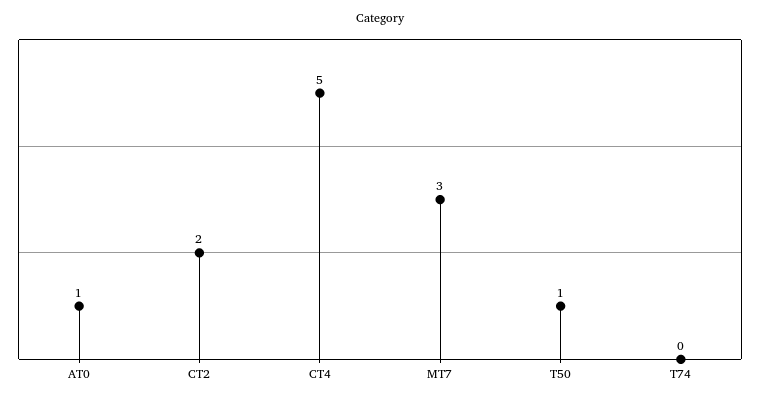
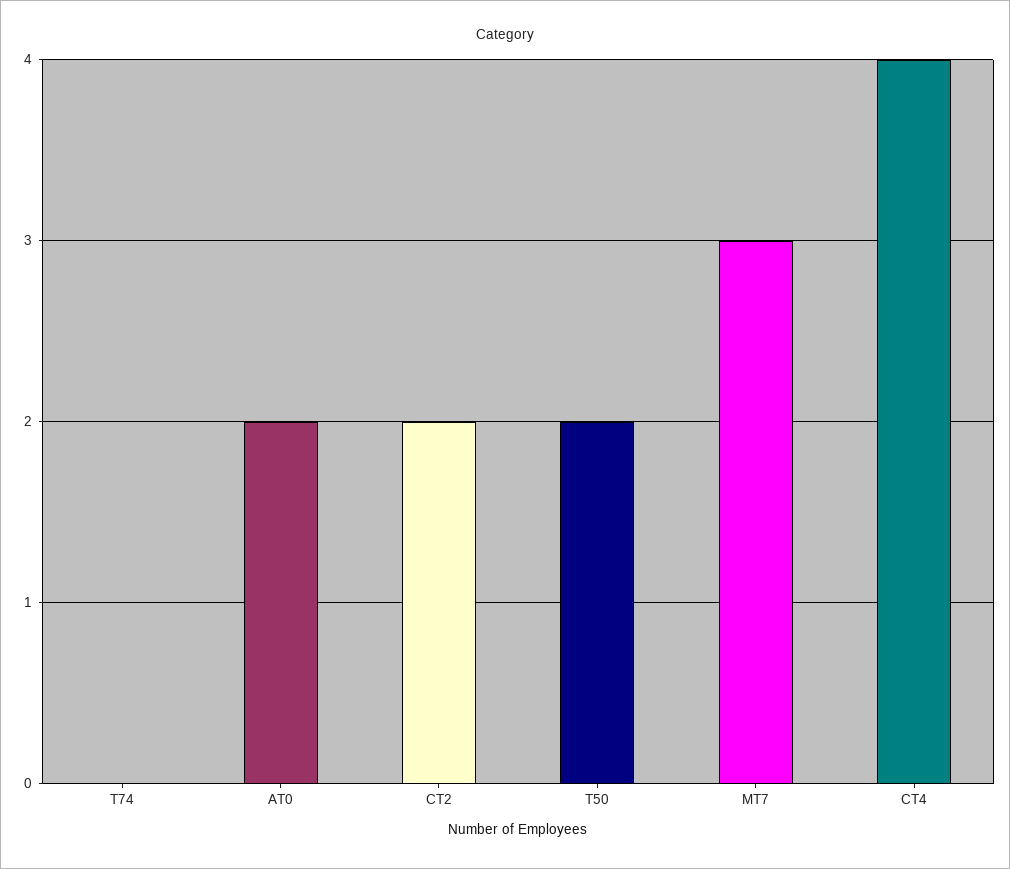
  {
-   "AT0": 1,
+   "AT0": 2,
    "CT2": 2,
-   "CT4": 5,
+   "CT4": 4,
    "MT7": 3,
-   "T50": 1,
+   "T50": 2,
    "T74": 0
  }

